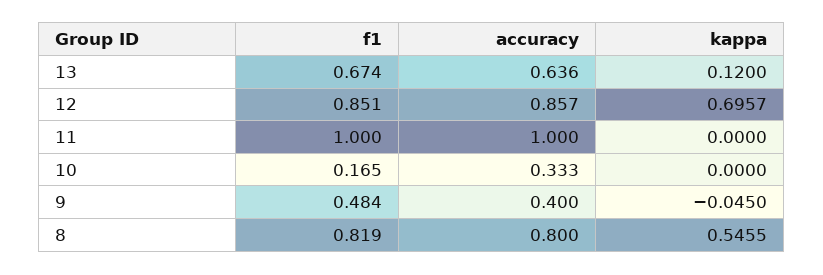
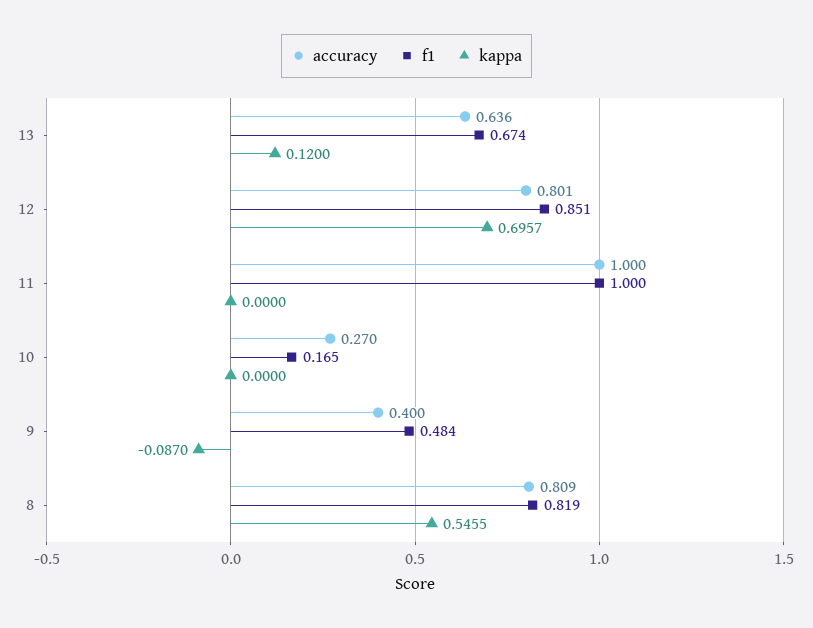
  {
    "f1": {
      "13": 0.674,
      "12": 0.851,
      "11": 1,
      "10": 0.165,
      "9": 0.484,
      "8": 0.819
    },
    "accuracy": {
      "13": 0.636,
-     "12": 0.857,
+     "12": 0.801,
      "11": 1,
-     "10": 0.333,
+     "10": 0.27,
      "9": 0.4,
-     "8": 0.8
+     "8": 0.809
    },
    "kappa": {
      "13": 0.12,
      "12": 0.6957,
      "11": 0,
      "10": 0,
-     "9": -0.045,
+     "9": -0.087,
      "8": 0.5455
    }
  }

